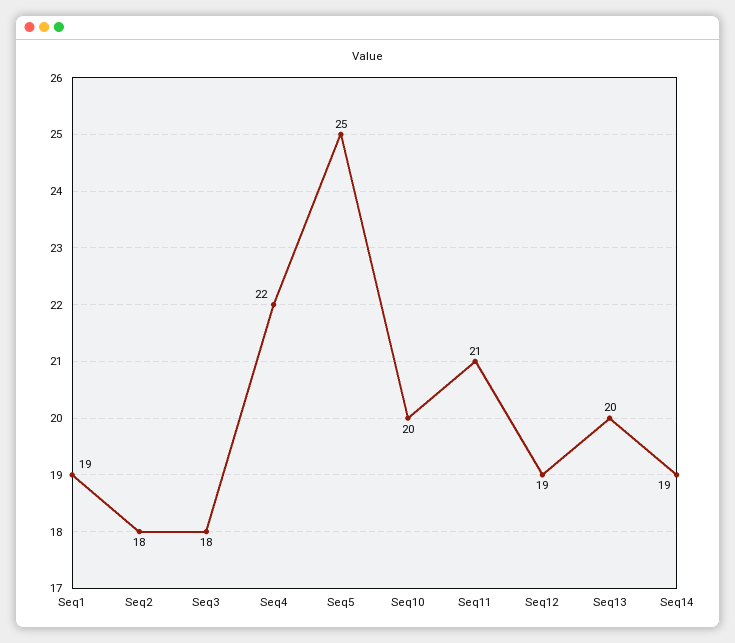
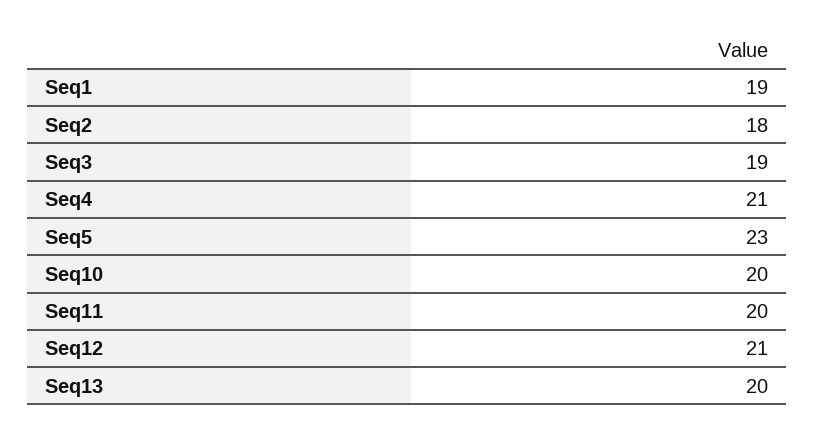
  {
    "Seq1": 19,
    "Seq2": 18,
-   "Seq3": 18,
+   "Seq3": 19,
-   "Seq4": 22,
+   "Seq4": 21,
-   "Seq5": 25,
+   "Seq5": 23,
    "Seq10": 20,
-   "Seq11": 21,
+   "Seq11": 20,
-   "Seq12": 19,
+   "Seq12": 21,
-   "Seq13": 20,
+   "Seq13": 20
-   "Seq14": 19
  }

